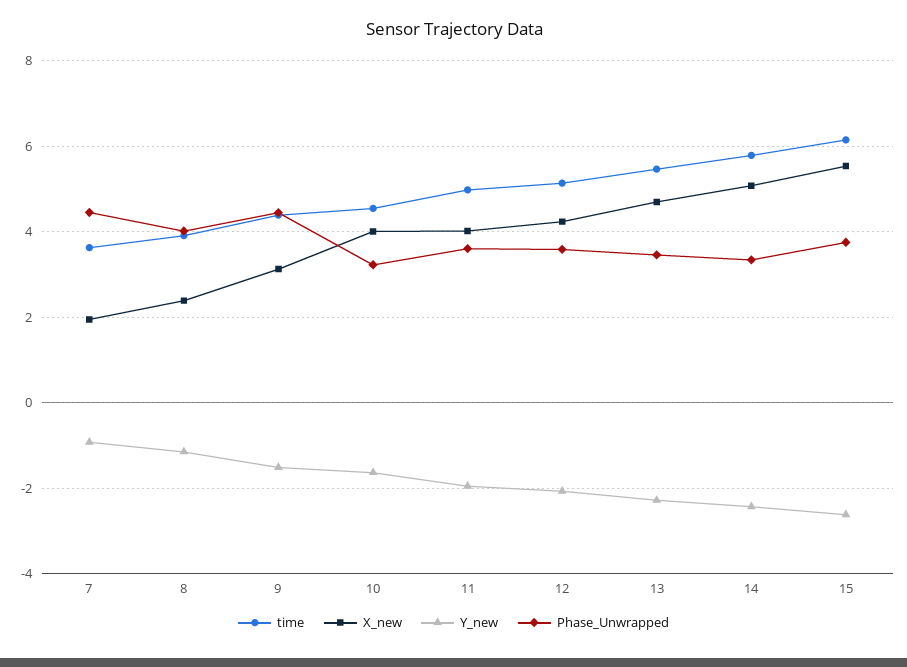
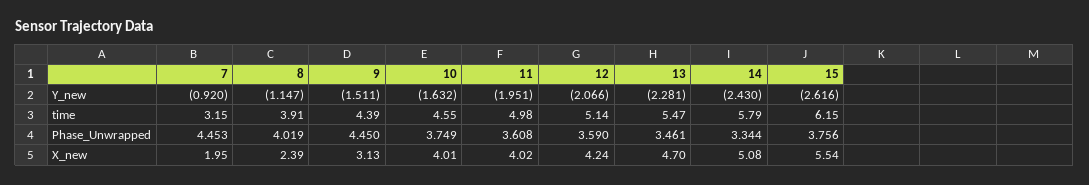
  {
    "time": {
-     "7": 3.6,
+     "7": 3.15,
      "8": 3.91,
      "9": 4.39,
      "10": 4.55,
      "11": 4.98,
      "12": 5.14,
      "13": 5.47,
      "14": 5.79,
      "15": 6.15
    },
    "X_new": {
      "7": 1.95,
      "8": 2.39,
      "9": 3.13,
      "10": 4.01,
      "11": 4.02,
      "12": 4.24,
      "13": 4.7,
      "14": 5.08,
      "15": 5.54
    },
    "Y_new": {
      "7": -0.92,
      "8": -1.147,
      "9": -1.511,
      "10": -1.632,
      "11": -1.951,
      "12": -2.066,
      "13": -2.281,
      "14": -2.43,
      "15": -2.616
    },
    "Phase_Unwrapped": {
      "7": 4.453,
      "8": 4.019,
      "9": 4.45,
-     "10": 3.2,
+     "10": 3.749,
      "11": 3.608,
      "12": 3.59,
      "13": 3.461,
      "14": 3.344,
      "15": 3.756
    }
  }

